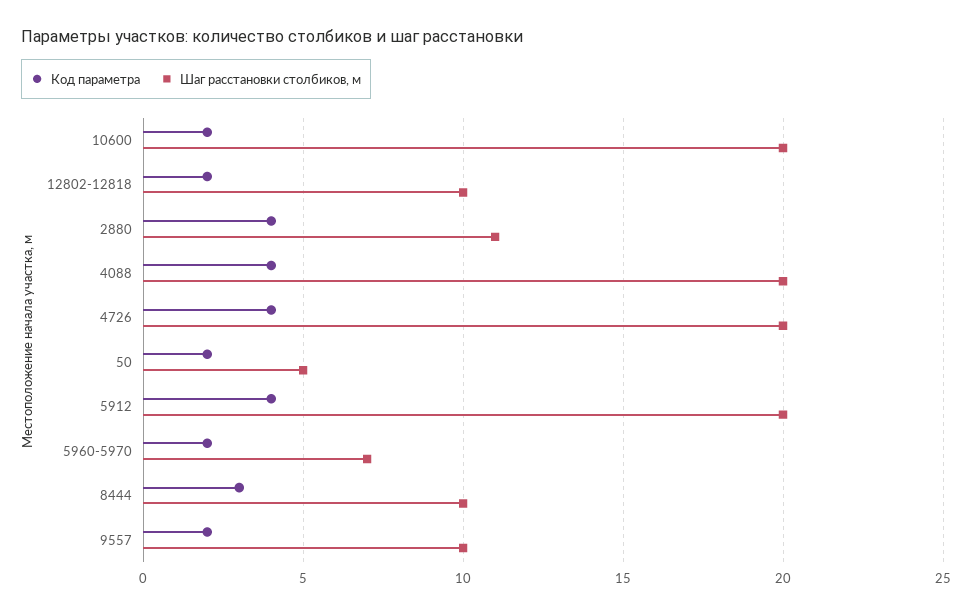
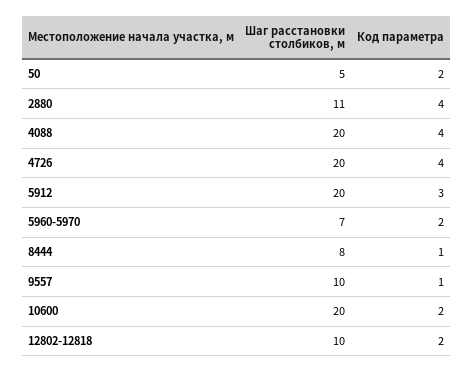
  {
    "Код параметра": {
      "10600": 2,
      "12802-12818": 2,
      "2880": 4,
      "4088": 4,
      "4726": 4,
      "50": 2,
-     "5912": 4,
+     "5912": 3,
      "5960-5970": 2,
-     "8444": 3,
+     "8444": 1,
-     "9557": 2
+     "9557": 1
    },
    "Шаг расстановки столбиков, м": {
      "10600": 20,
      "12802-12818": 10,
      "2880": 11,
      "4088": 20,
      "4726": 20,
      "50": 5,
      "5912": 20,
      "5960-5970": 7,
-     "8444": 10,
+     "8444": 8,
      "9557": 10
    }
  }

